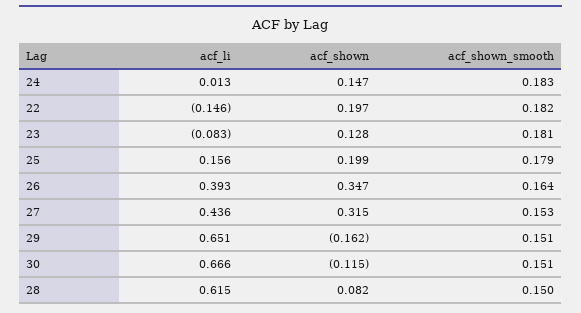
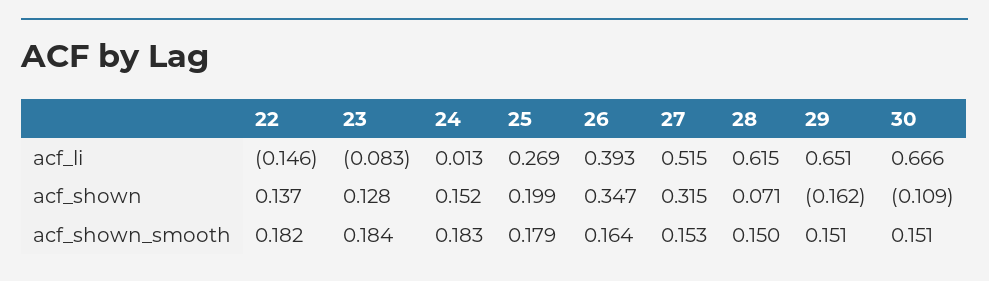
  {
    "acf_li": {
      "24": 0.013,
      "22": -0.146,
      "23": -0.083,
-     "25": 0.156,
+     "25": 0.269,
      "26": 0.393,
-     "27": 0.436,
+     "27": 0.515,
      "29": 0.651,
      "30": 0.666,
      "28": 0.615
    },
    "acf_shown": {
-     "24": 0.147,
+     "24": 0.152,
-     "22": 0.197,
+     "22": 0.137,
      "23": 0.128,
      "25": 0.199,
      "26": 0.347,
      "27": 0.315,
      "29": -0.162,
-     "30": -0.115,
+     "30": -0.109,
-     "28": 0.082
+     "28": 0.071
    },
    "acf_shown_smooth": {
      "24": 0.183,
      "22": 0.182,
-     "23": 0.181,
+     "23": 0.184,
      "25": 0.179,
      "26": 0.164,
      "27": 0.153,
      "29": 0.151,
      "30": 0.151,
      "28": 0.15
    }
  }

